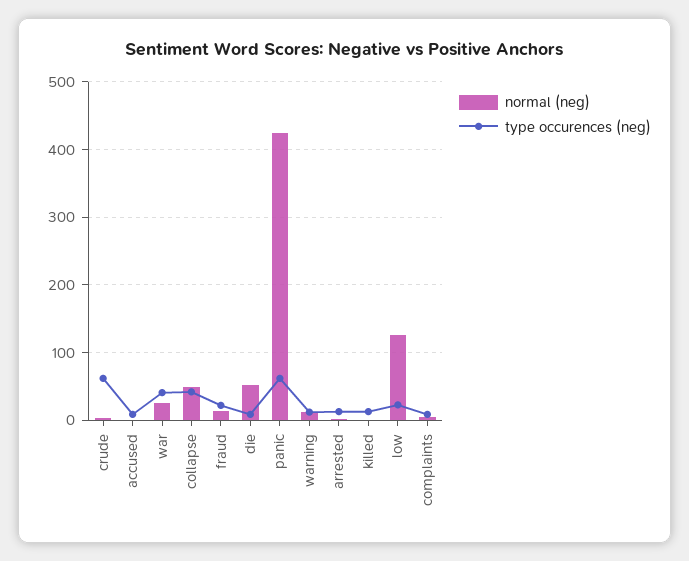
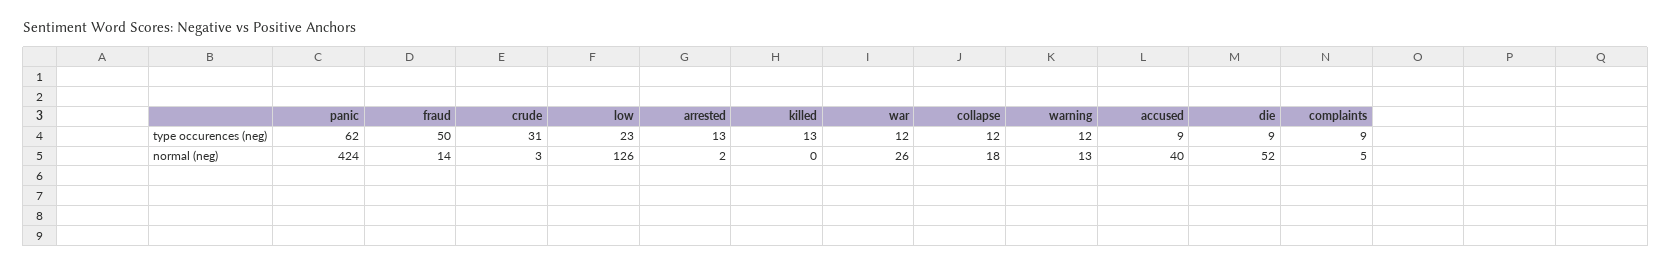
  {
    "normal (neg)": {
      "crude": 3,
-     "accused": 0,
+     "accused": 40,
      "war": 26,
-     "collapse": 50,
+     "collapse": 18,
      "fraud": 14,
      "die": 52,
      "panic": 424,
      "warning": 13,
      "arrested": 2,
      "killed": 0,
      "low": 126,
      "complaints": 5
    },
    "type occurences (neg)": {
-     "crude": 60,
+     "crude": 31,
      "accused": 9,
-     "war": 40,
+     "war": 12,
-     "collapse": 40,
+     "collapse": 12,
-     "fraud": 20,
+     "fraud": 50,
      "die": 9,
      "panic": 62,
      "warning": 12,
      "arrested": 13,
      "killed": 13,
      "low": 23,
      "complaints": 9
    }
  }

